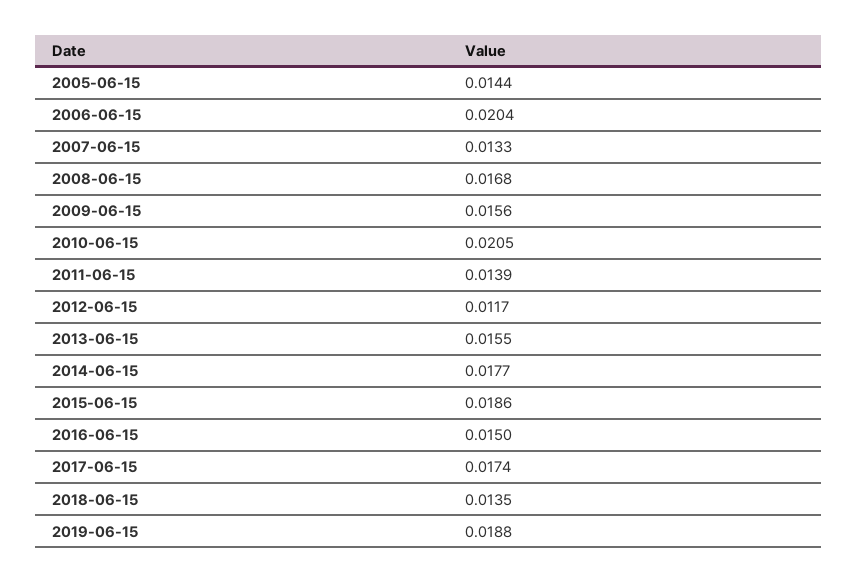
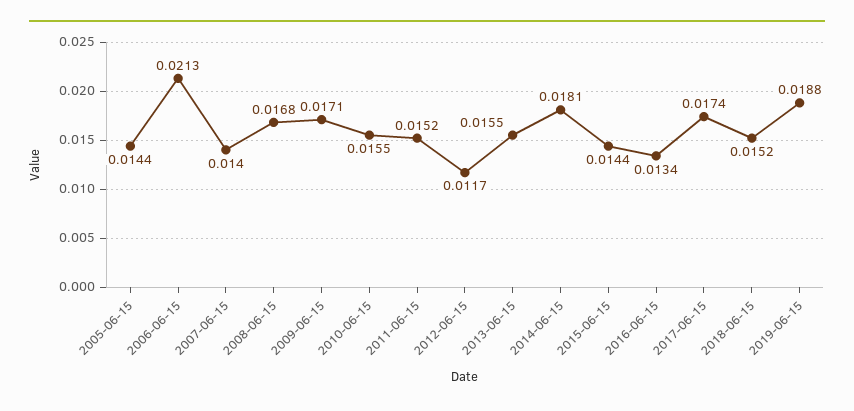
  {
    "2005-06-15": 0.0144,
-   "2006-06-15": 0.0204,
+   "2006-06-15": 0.0213,
-   "2007-06-15": 0.0133,
+   "2007-06-15": 0.014,
    "2008-06-15": 0.0168,
-   "2009-06-15": 0.0156,
+   "2009-06-15": 0.0171,
-   "2010-06-15": 0.0205,
+   "2010-06-15": 0.0155,
-   "2011-06-15": 0.0139,
+   "2011-06-15": 0.0152,
    "2012-06-15": 0.0117,
    "2013-06-15": 0.0155,
-   "2014-06-15": 0.0177,
+   "2014-06-15": 0.0181,
-   "2015-06-15": 0.0186,
+   "2015-06-15": 0.0144,
-   "2016-06-15": 0.015,
+   "2016-06-15": 0.0134,
    "2017-06-15": 0.0174,
-   "2018-06-15": 0.0135,
+   "2018-06-15": 0.0152,
    "2019-06-15": 0.0188
  }

